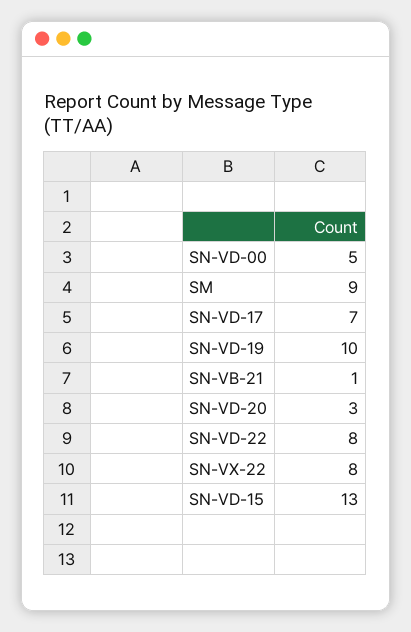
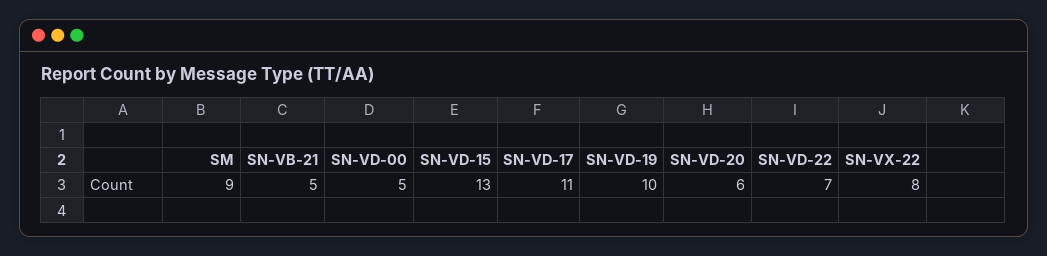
  {
    "SN-VD-00": 5,
    "SM": 9,
-   "SN-VD-17": 7,
+   "SN-VD-17": 11,
    "SN-VD-19": 10,
-   "SN-VB-21": 1,
+   "SN-VB-21": 5,
-   "SN-VD-20": 3,
+   "SN-VD-20": 6,
-   "SN-VD-22": 8,
+   "SN-VD-22": 7,
    "SN-VX-22": 8,
    "SN-VD-15": 13
  }

